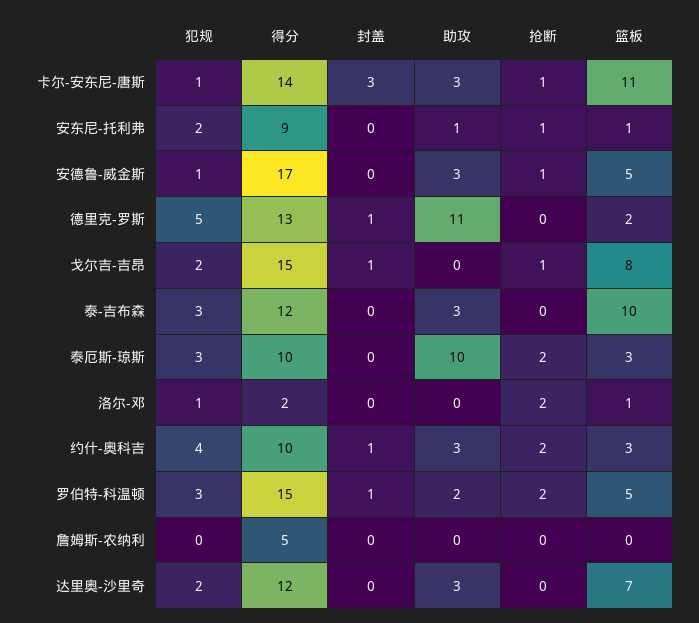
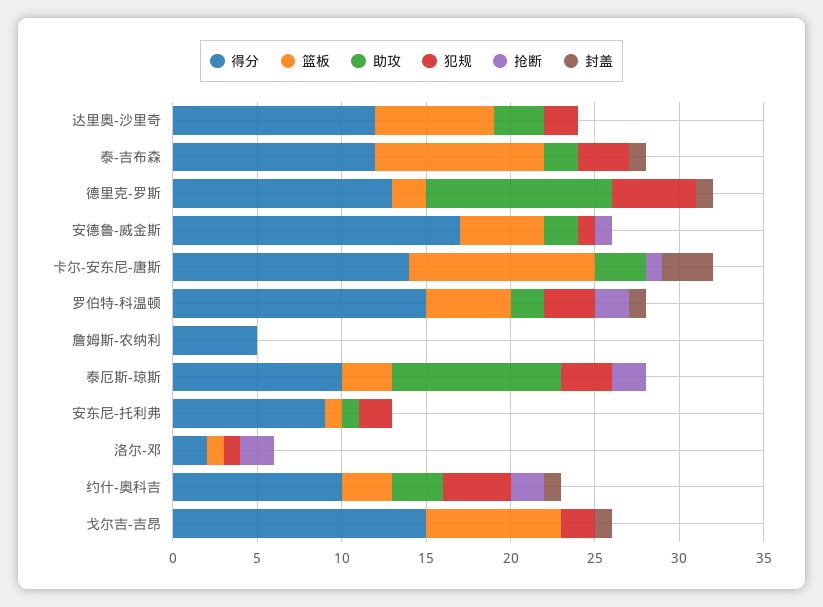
  {
    "犯规": {
-     "卡尔-安东尼-唐斯": 1,
+     "卡尔-安东尼-唐斯": 0,
      "安东尼-托利弗": 2,
      "安德鲁-威金斯": 1,
      "德里克-罗斯": 5,
      "戈尔吉-吉昂": 2,
      "泰-吉布森": 3,
      "泰厄斯-琼斯": 3,
      "洛尔-邓": 1,
      "约什-奥科吉": 4,
      "罗伯特-科温顿": 3,
      "詹姆斯-农纳利": 0,
      "达里奥-沙里奇": 2
    },
    "得分": {
      "卡尔-安东尼-唐斯": 14,
      "安东尼-托利弗": 9,
      "安德鲁-威金斯": 17,
      "德里克-罗斯": 13,
      "戈尔吉-吉昂": 15,
      "泰-吉布森": 12,
      "泰厄斯-琼斯": 10,
      "洛尔-邓": 2,
      "约什-奥科吉": 10,
      "罗伯特-科温顿": 15,
      "詹姆斯-农纳利": 5,
      "达里奥-沙里奇": 12
    },
    "封盖": {
      "卡尔-安东尼-唐斯": 3,
      "安东尼-托利弗": 0,
      "安德鲁-威金斯": 0,
      "德里克-罗斯": 1,
      "戈尔吉-吉昂": 1,
-     "泰-吉布森": 0,
+     "泰-吉布森": 1,
      "泰厄斯-琼斯": 0,
      "洛尔-邓": 0,
      "约什-奥科吉": 1,
      "罗伯特-科温顿": 1,
      "詹姆斯-农纳利": 0,
      "达里奥-沙里奇": 0
    },
    "助攻": {
      "卡尔-安东尼-唐斯": 3,
      "安东尼-托利弗": 1,
-     "安德鲁-威金斯": 3,
+     "安德鲁-威金斯": 2,
      "德里克-罗斯": 11,
      "戈尔吉-吉昂": 0,
-     "泰-吉布森": 3,
+     "泰-吉布森": 2,
      "泰厄斯-琼斯": 10,
      "洛尔-邓": 0,
      "约什-奥科吉": 3,
      "罗伯特-科温顿": 2,
      "詹姆斯-农纳利": 0,
      "达里奥-沙里奇": 3
    },
    "抢断": {
      "卡尔-安东尼-唐斯": 1,
-     "安东尼-托利弗": 1,
+     "安东尼-托利弗": 0,
      "安德鲁-威金斯": 1,
      "德里克-罗斯": 0,
-     "戈尔吉-吉昂": 1,
+     "戈尔吉-吉昂": 0,
      "泰-吉布森": 0,
      "泰厄斯-琼斯": 2,
      "洛尔-邓": 2,
      "约什-奥科吉": 2,
      "罗伯特-科温顿": 2,
      "詹姆斯-农纳利": 0,
      "达里奥-沙里奇": 0
    },
    "篮板": {
      "卡尔-安东尼-唐斯": 11,
      "安东尼-托利弗": 1,
      "安德鲁-威金斯": 5,
      "德里克-罗斯": 2,
      "戈尔吉-吉昂": 8,
      "泰-吉布森": 10,
      "泰厄斯-琼斯": 3,
      "洛尔-邓": 1,
      "约什-奥科吉": 3,
      "罗伯特-科温顿": 5,
      "詹姆斯-农纳利": 0,
      "达里奥-沙里奇": 7
    }
  }

